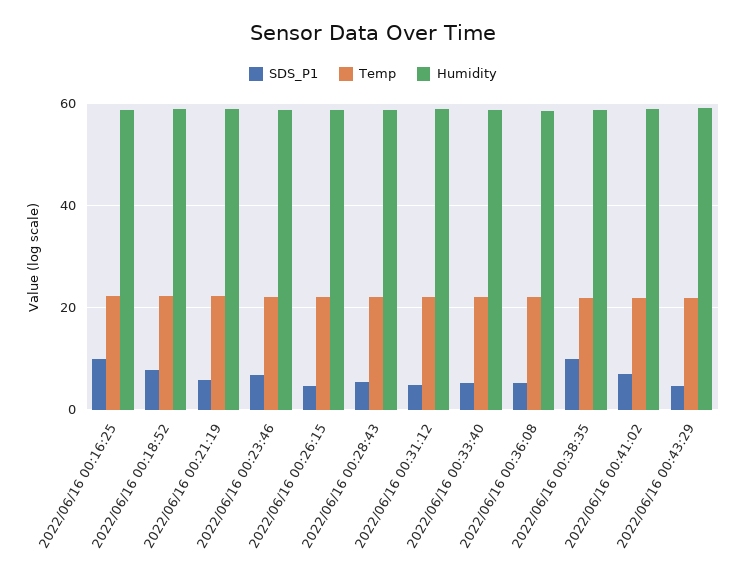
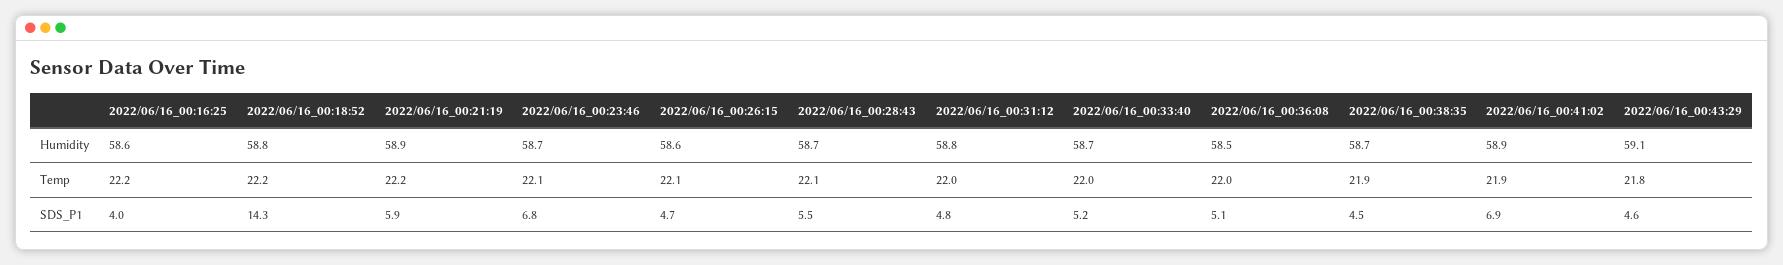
  {
    "SDS_P1": {
-     "2022/06/16 00:16:25": 10,
+     "2022/06/16 00:16:25": 4,
-     "2022/06/16 00:18:52": 8,
+     "2022/06/16 00:18:52": 14.3,
      "2022/06/16 00:21:19": 5.9,
      "2022/06/16 00:23:46": 6.8,
      "2022/06/16 00:26:15": 4.7,
      "2022/06/16 00:28:43": 5.5,
      "2022/06/16 00:31:12": 4.8,
      "2022/06/16 00:33:40": 5.2,
      "2022/06/16 00:36:08": 5.1,
-     "2022/06/16 00:38:35": 10,
+     "2022/06/16 00:38:35": 4.5,
      "2022/06/16 00:41:02": 6.9,
      "2022/06/16 00:43:29": 4.6
    },
    "Temp": {
      "2022/06/16 00:16:25": 22.2,
      "2022/06/16 00:18:52": 22.2,
      "2022/06/16 00:21:19": 22.2,
      "2022/06/16 00:23:46": 22.1,
      "2022/06/16 00:26:15": 22.1,
      "2022/06/16 00:28:43": 22.1,
      "2022/06/16 00:31:12": 22,
      "2022/06/16 00:33:40": 22,
      "2022/06/16 00:36:08": 22,
      "2022/06/16 00:38:35": 21.9,
      "2022/06/16 00:41:02": 21.9,
      "2022/06/16 00:43:29": 21.8
    },
    "Humidity": {
      "2022/06/16 00:16:25": 58.6,
      "2022/06/16 00:18:52": 58.8,
      "2022/06/16 00:21:19": 58.9,
      "2022/06/16 00:23:46": 58.7,
      "2022/06/16 00:26:15": 58.6,
      "2022/06/16 00:28:43": 58.7,
      "2022/06/16 00:31:12": 58.8,
      "2022/06/16 00:33:40": 58.7,
      "2022/06/16 00:36:08": 58.5,
      "2022/06/16 00:38:35": 58.7,
      "2022/06/16 00:41:02": 58.9,
      "2022/06/16 00:43:29": 59.1
    }
  }

